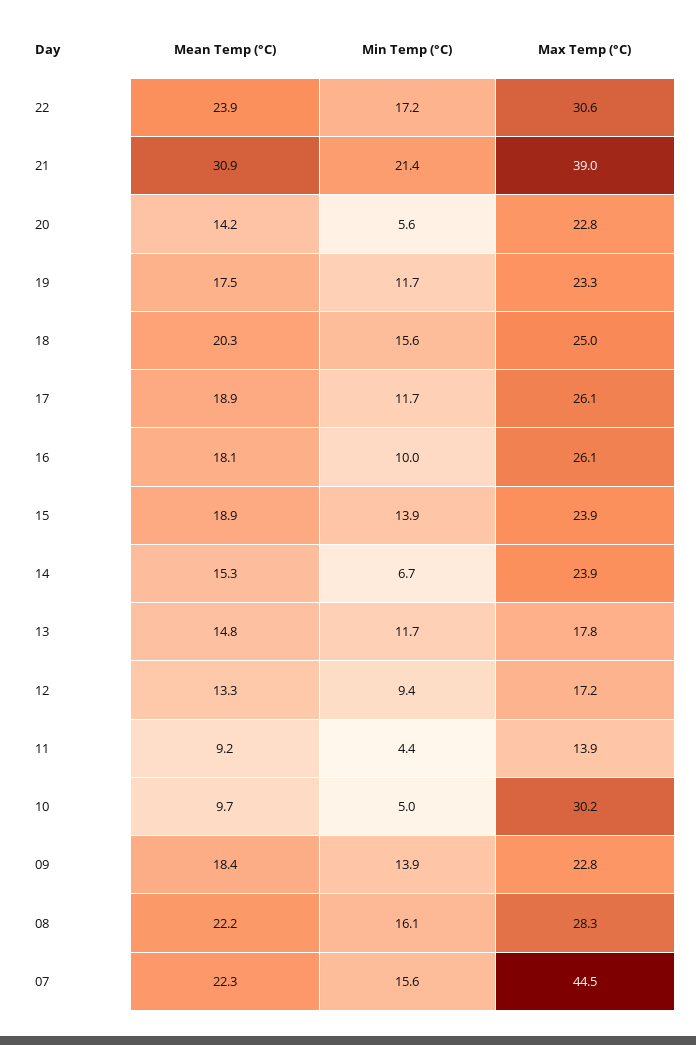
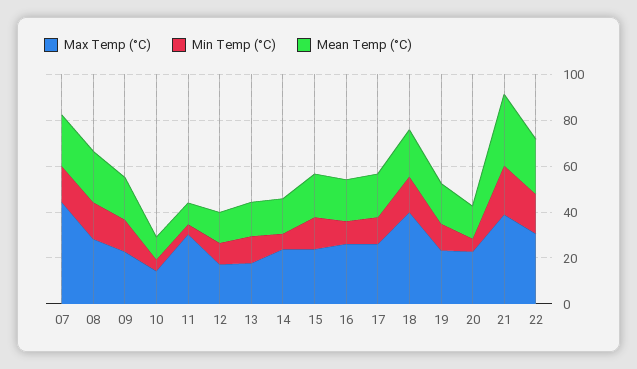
  {
    "Mean Temp (°C)": {
      "22": 23.9,
      "21": 30.9,
      "20": 14.2,
      "19": 17.5,
      "18": 20.3,
      "17": 18.9,
      "16": 18.1,
      "15": 18.9,
      "14": 15.3,
      "13": 14.8,
      "12": 13.3,
      "11": 9.2,
      "10": 9.7,
      "09": 18.4,
      "08": 22.2,
      "07": 22.3
    },
    "Min Temp (°C)": {
      "22": 17.2,
      "21": 21.4,
      "20": 5.6,
      "19": 11.7,
      "18": 15.6,
      "17": 11.7,
      "16": 10,
      "15": 13.9,
      "14": 6.7,
      "13": 11.7,
      "12": 9.4,
      "11": 4.4,
      "10": 5,
      "09": 13.9,
      "08": 16.1,
      "07": 15.6
    },
    "Max Temp (°C)": {
      "22": 30.6,
      "21": 39,
      "20": 22.8,
      "19": 23.3,
-     "18": 25,
+     "18": 40,
      "17": 26.1,
      "16": 26.1,
      "15": 23.9,
      "14": 23.9,
      "13": 17.8,
      "12": 17.2,
-     "11": 13.9,
+     "11": 30,
-     "10": 30.2,
+     "10": 15,
      "09": 22.8,
      "08": 28.3,
      "07": 44.5
    }
  }

